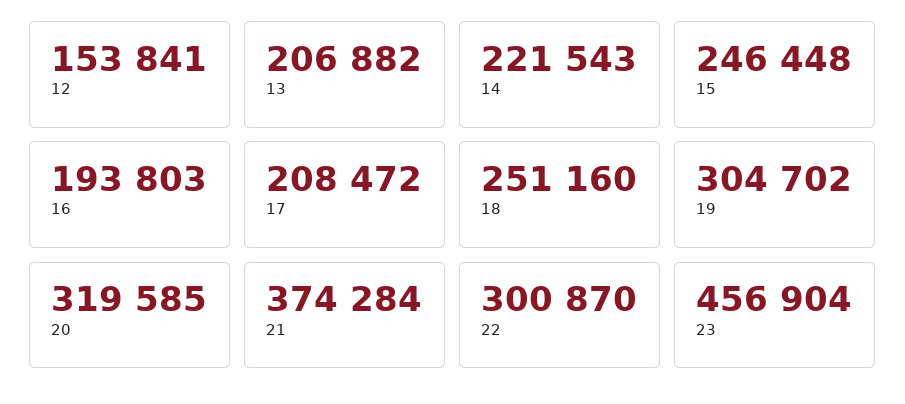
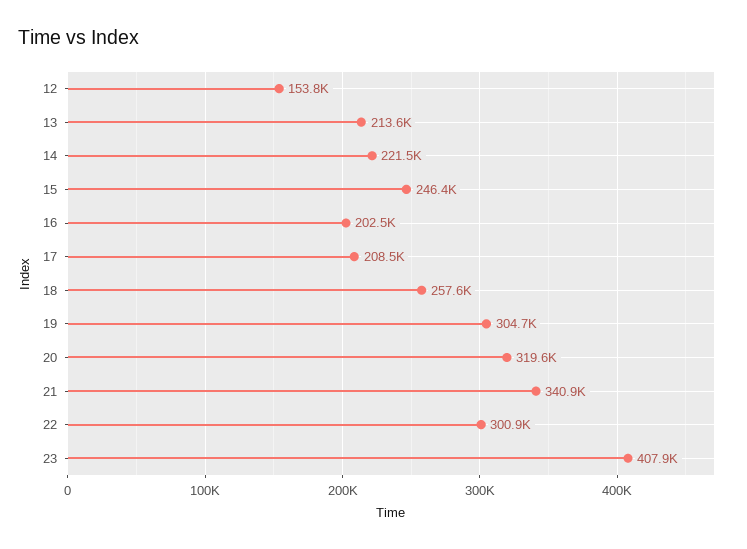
  {
    "12": 153841,
-   "13": 206882,
+   "13": 213600,
    "14": 221543,
    "15": 246448,
-   "16": 193803,
+   "16": 202500,
    "17": 208472,
-   "18": 251160,
+   "18": 257600,
    "19": 304702,
    "20": 319585,
-   "21": 374284,
+   "21": 340900,
    "22": 300870,
-   "23": 456904
+   "23": 407900
  }

